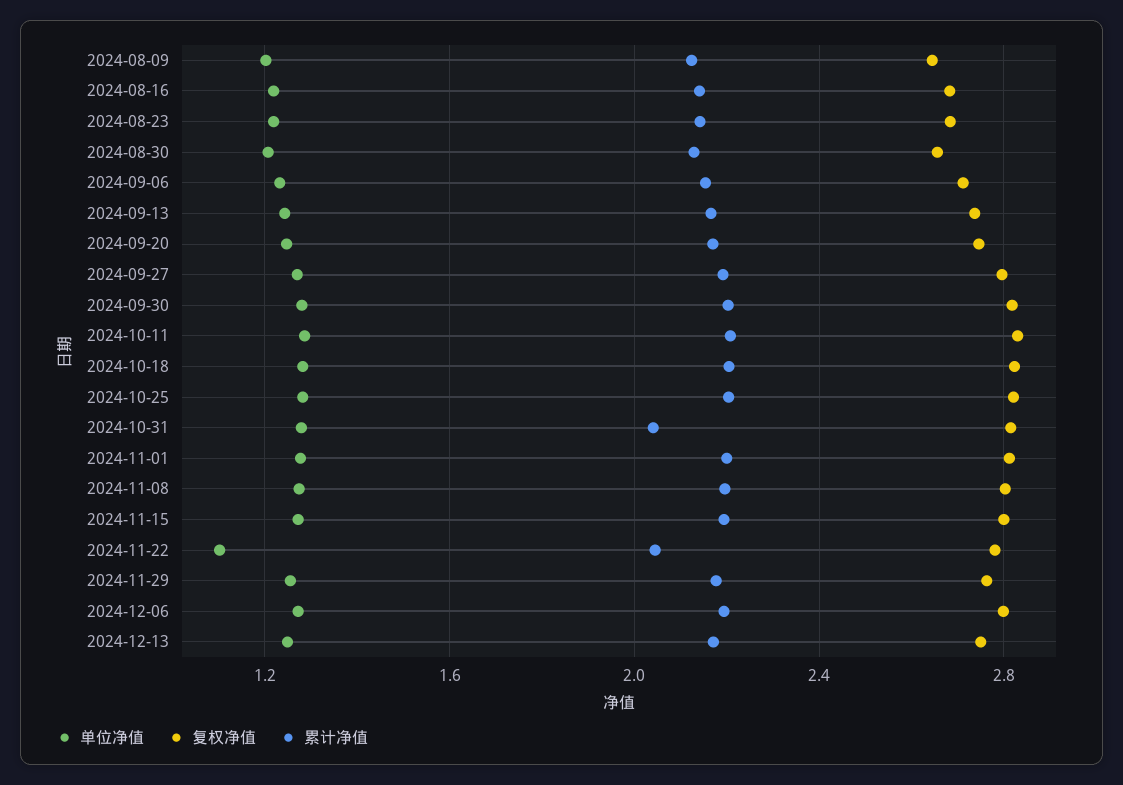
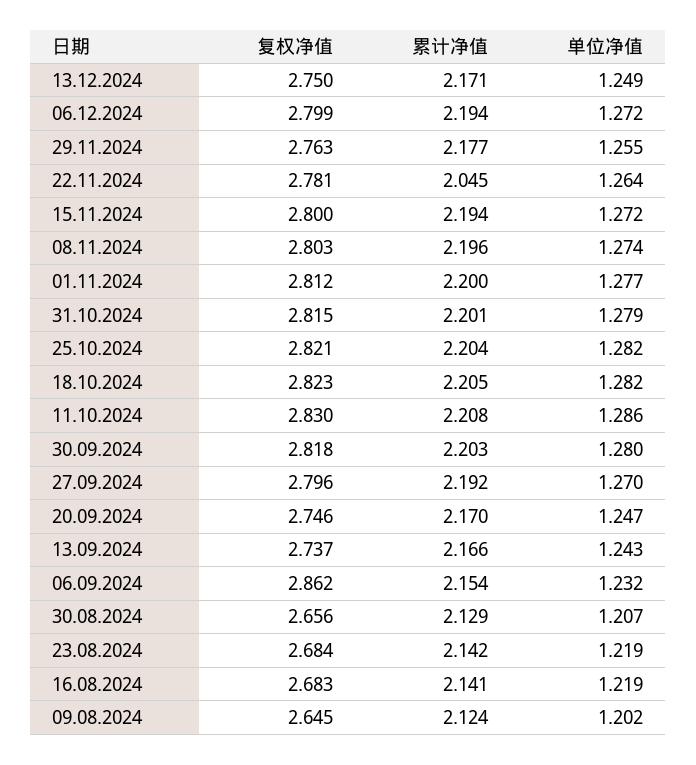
  {
    "单位净值": {
      "2024-08-09": 1.202,
      "2024-08-16": 1.219,
      "2024-08-23": 1.219,
      "2024-08-30": 1.207,
      "2024-09-06": 1.232,
      "2024-09-13": 1.243,
      "2024-09-20": 1.247,
      "2024-09-27": 1.27,
      "2024-09-30": 1.28,
      "2024-10-11": 1.286,
      "2024-10-18": 1.282,
      "2024-10-25": 1.282,
      "2024-10-31": 1.279,
      "2024-11-01": 1.277,
      "2024-11-08": 1.274,
      "2024-11-15": 1.272,
-     "2024-11-22": 1.1,
+     "2024-11-22": 1.264,
      "2024-11-29": 1.255,
      "2024-12-06": 1.272,
      "2024-12-13": 1.249
    },
    "复权净值": {
      "2024-08-09": 2.645,
      "2024-08-16": 2.683,
      "2024-08-23": 2.684,
      "2024-08-30": 2.656,
-     "2024-09-06": 2.7,
+     "2024-09-06": 2.862,
      "2024-09-13": 2.737,
      "2024-09-20": 2.746,
      "2024-09-27": 2.796,
      "2024-09-30": 2.818,
      "2024-10-11": 2.83,
      "2024-10-18": 2.823,
      "2024-10-25": 2.821,
      "2024-10-31": 2.815,
      "2024-11-01": 2.812,
      "2024-11-08": 2.803,
      "2024-11-15": 2.8,
      "2024-11-22": 2.781,
      "2024-11-29": 2.763,
      "2024-12-06": 2.799,
      "2024-12-13": 2.75
    },
    "累计净值": {
      "2024-08-09": 2.124,
      "2024-08-16": 2.141,
      "2024-08-23": 2.142,
      "2024-08-30": 2.129,
      "2024-09-06": 2.154,
      "2024-09-13": 2.166,
      "2024-09-20": 2.17,
      "2024-09-27": 2.192,
      "2024-09-30": 2.203,
      "2024-10-11": 2.208,
      "2024-10-18": 2.205,
      "2024-10-25": 2.204,
-     "2024-10-31": 2.05,
+     "2024-10-31": 2.201,
      "2024-11-01": 2.2,
      "2024-11-08": 2.196,
      "2024-11-15": 2.194,
      "2024-11-22": 2.045,
      "2024-11-29": 2.177,
      "2024-12-06": 2.194,
      "2024-12-13": 2.171
    }
  }

